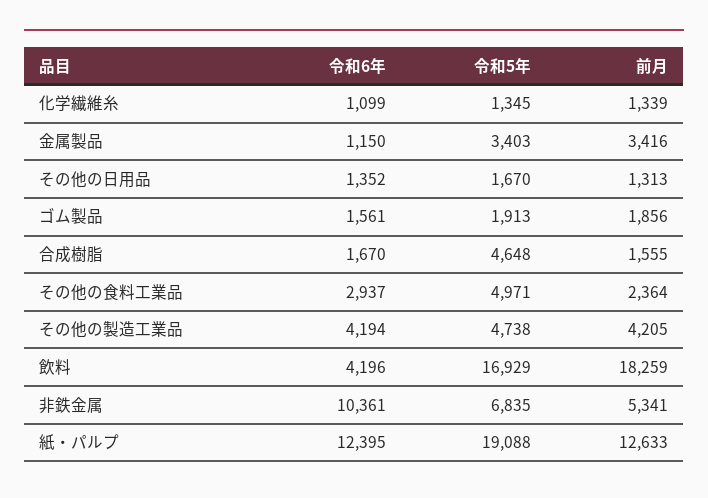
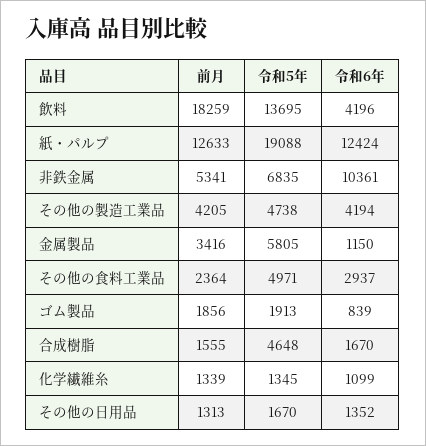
  {
    "令和6年": {
      "化学繊維糸": 1099,
      "金属製品": 1150,
      "その他の日用品": 1352,
-     "ゴム製品": 1561,
+     "ゴム製品": 839,
      "合成樹脂": 1670,
      "その他の食料工業品": 2937,
      "その他の製造工業品": 4194,
      "飲料": 4196,
      "非鉄金属": 10361,
-     "紙・パルプ": 12395
+     "紙・パルプ": 12424
    },
    "令和5年": {
      "化学繊維糸": 1345,
-     "金属製品": 3403,
+     "金属製品": 5805,
      "その他の日用品": 1670,
      "ゴム製品": 1913,
      "合成樹脂": 4648,
      "その他の食料工業品": 4971,
      "その他の製造工業品": 4738,
-     "飲料": 16929,
+     "飲料": 13695,
      "非鉄金属": 6835,
      "紙・パルプ": 19088
    },
    "前月": {
      "化学繊維糸": 1339,
      "金属製品": 3416,
      "その他の日用品": 1313,
      "ゴム製品": 1856,
      "合成樹脂": 1555,
      "その他の食料工業品": 2364,
      "その他の製造工業品": 4205,
      "飲料": 18259,
      "非鉄金属": 5341,
      "紙・パルプ": 12633
    }
  }

